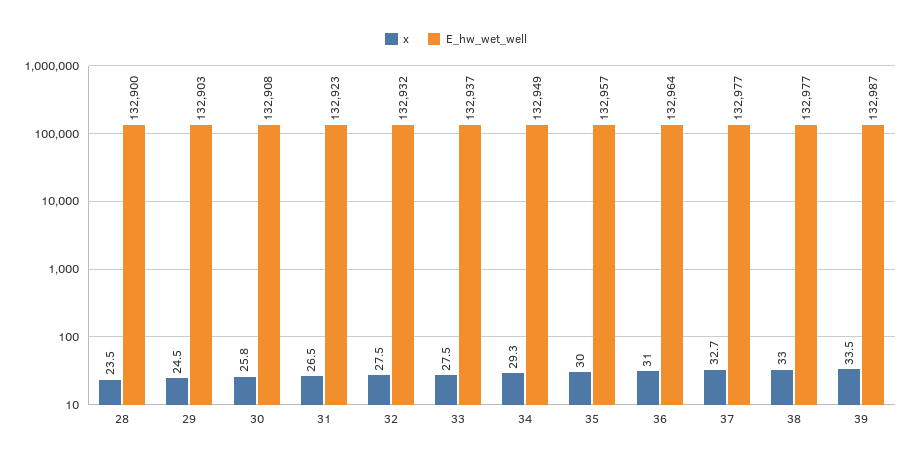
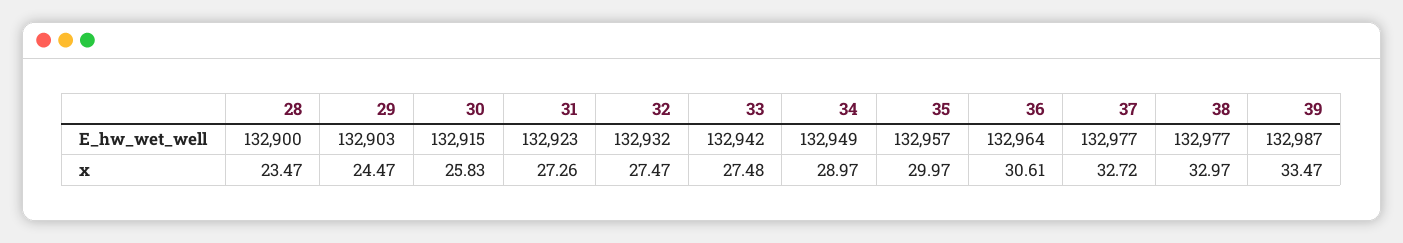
  {
    "x": {
      "28": 23.47,
      "29": 24.47,
      "30": 25.83,
-     "31": 26.5,
+     "31": 27.26,
      "32": 27.47,
      "33": 27.48,
-     "34": 29.3,
+     "34": 28.97,
      "35": 29.97,
-     "36": 31,
+     "36": 30.61,
      "37": 32.72,
      "38": 32.97,
      "39": 33.47
    },
    "E_hw_wet_well": {
      "28": 132900,
      "29": 132903,
-     "30": 132908,
+     "30": 132915,
      "31": 132923,
      "32": 132932,
-     "33": 132937,
+     "33": 132942,
      "34": 132949,
      "35": 132957,
      "36": 132964,
      "37": 132977,
      "38": 132977,
      "39": 132987
    }
  }

